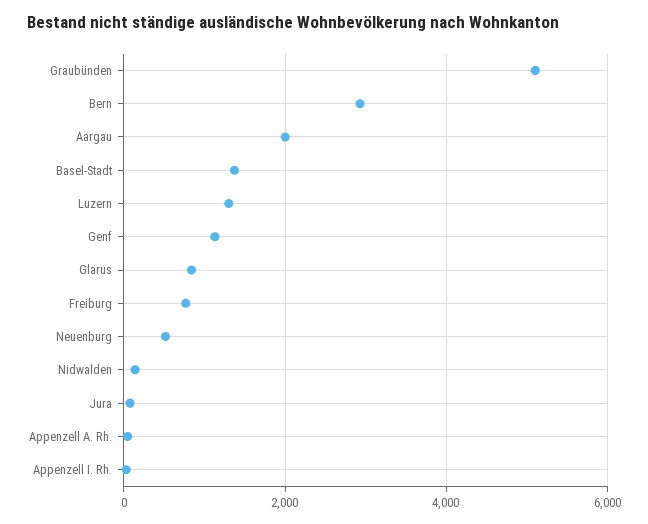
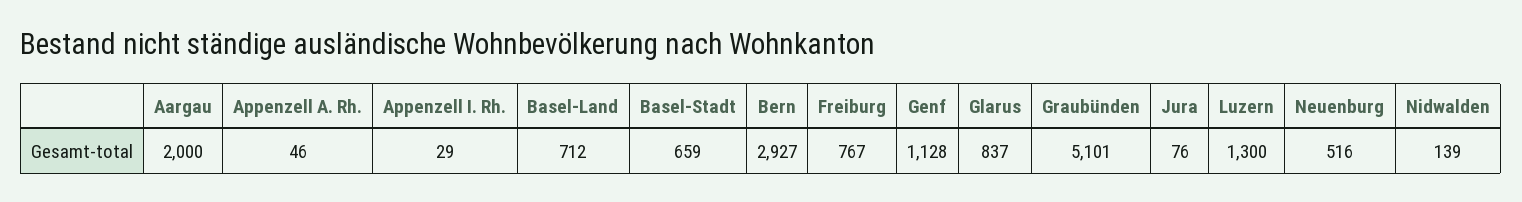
  {
    "Graubünden": 5101,
    "Bern": 2927,
    "Aargau": 2000,
-   "Basel-Stadt": 1400,
+   "Basel-Stadt": 659,
    "Luzern": 1300,
    "Genf": 1128,
    "Glarus": 837,
    "Freiburg": 767,
    "Neuenburg": 516,
    "Nidwalden": 139,
    "Jura": 76,
    "Appenzell A. Rh.": 46,
-   "Appenzell I. Rh.": 29
+   "Appenzell I. Rh.": 29,
+   "Basel-Land": 712
  }

